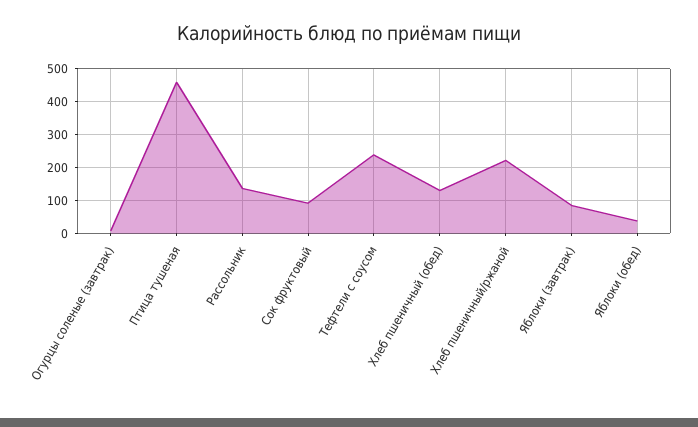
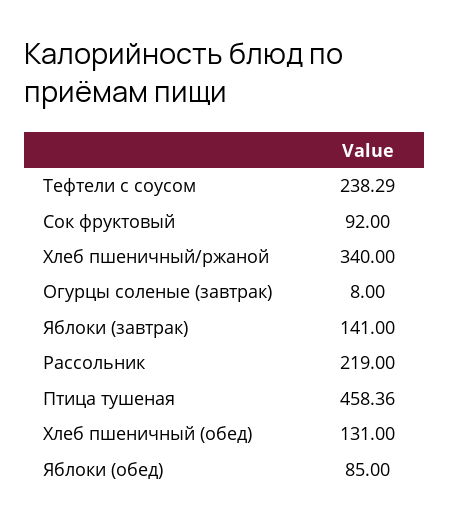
  {
    "Огурцы соленые (завтрак)": 8,
    "Птица тушеная": 458.36,
-   "Рассольник": 140,
+   "Рассольник": 219,
    "Сок фруктовый": 92,
    "Тефтели с соусом": 238.29,
    "Хлеб пшеничный (обед)": 131,
-   "Хлеб пшеничный/ржаной": 220,
+   "Хлеб пшеничный/ржаной": 340,
-   "Яблоки (завтрак)": 80,
+   "Яблоки (завтрак)": 141,
-   "Яблоки (обед)": 40
+   "Яблоки (обед)": 85
  }

